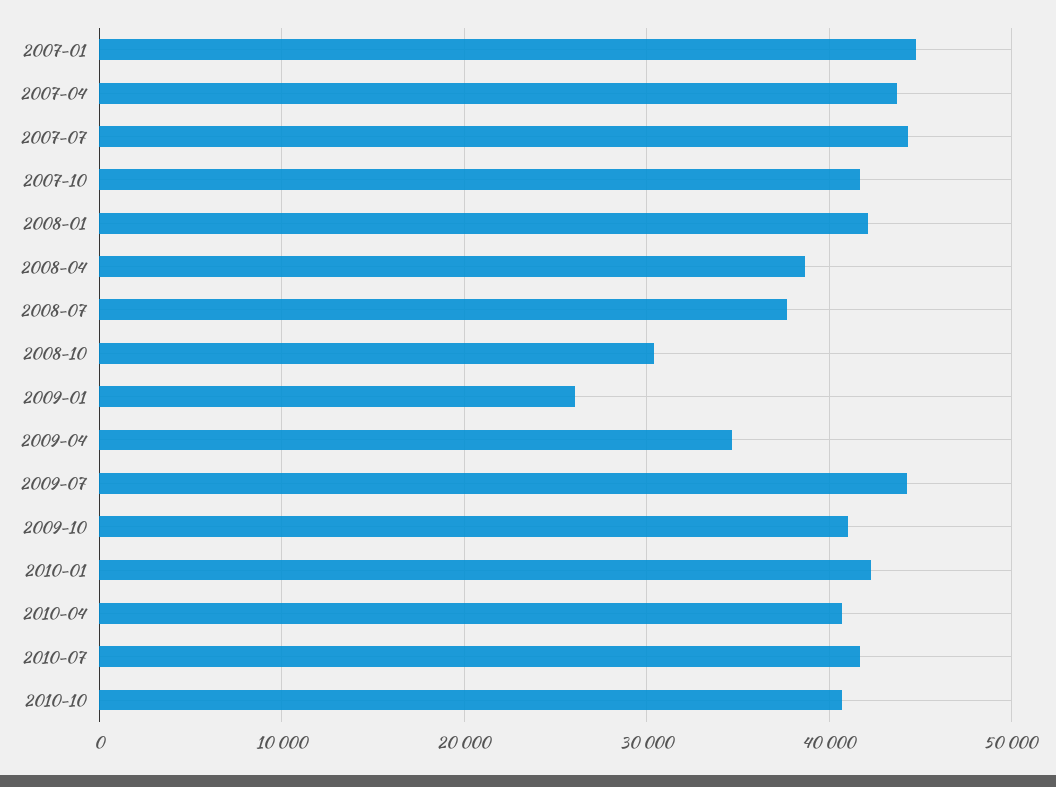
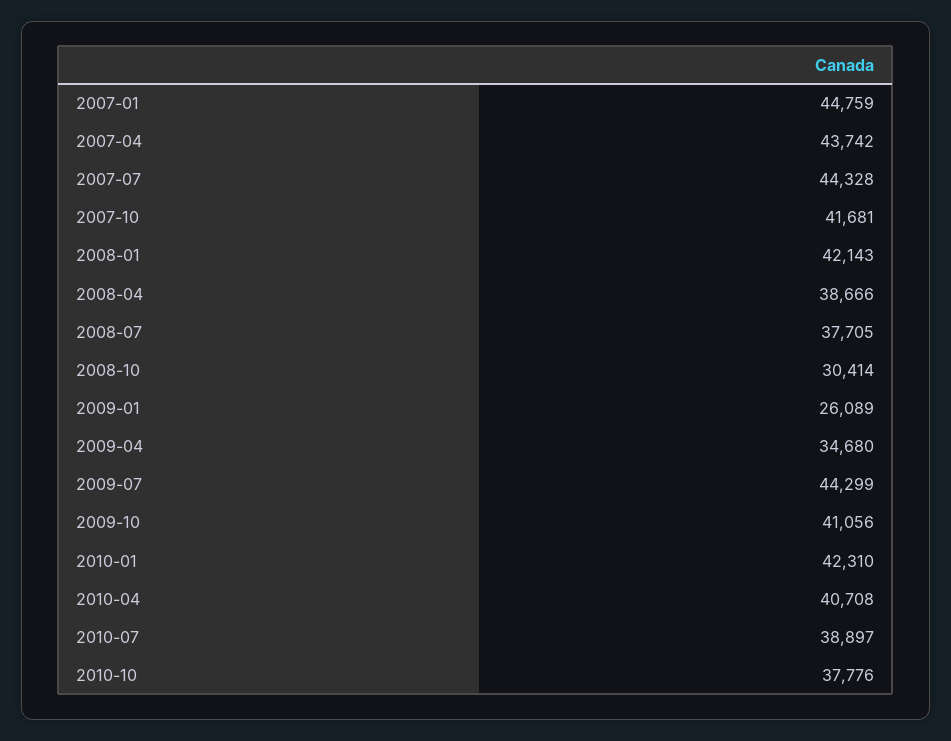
  {
    "2007-01": 44759,
    "2007-04": 43742,
    "2007-07": 44328,
    "2007-10": 41681,
    "2008-01": 42143,
    "2008-04": 38666,
    "2008-07": 37705,
    "2008-10": 30414,
    "2009-01": 26089,
    "2009-04": 34680,
    "2009-07": 44299,
    "2009-10": 41056,
    "2010-01": 42310,
    "2010-04": 40708,
-   "2010-07": 42000,
+   "2010-07": 38897,
-   "2010-10": 41000
+   "2010-10": 37776
  }

